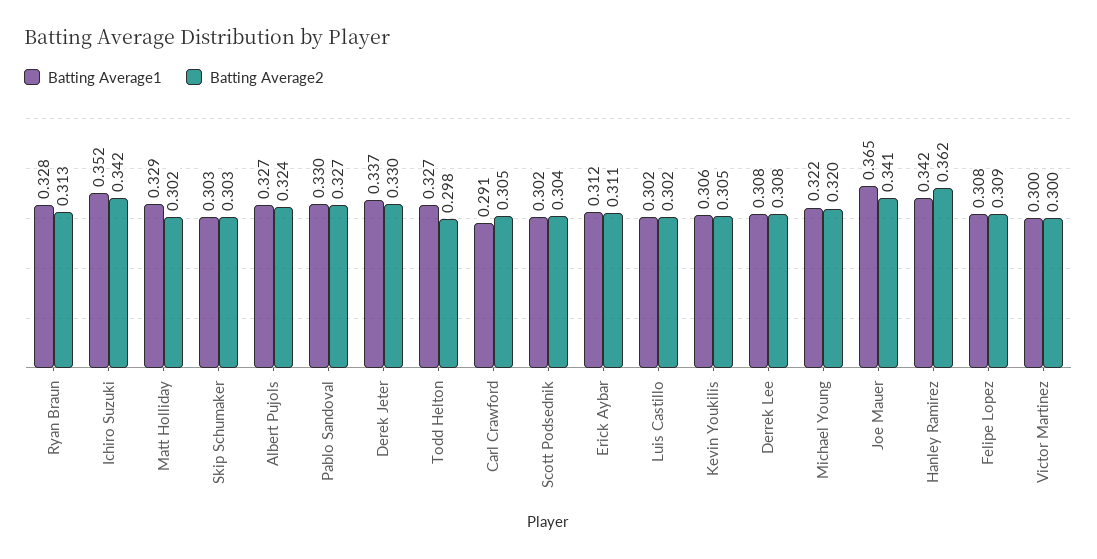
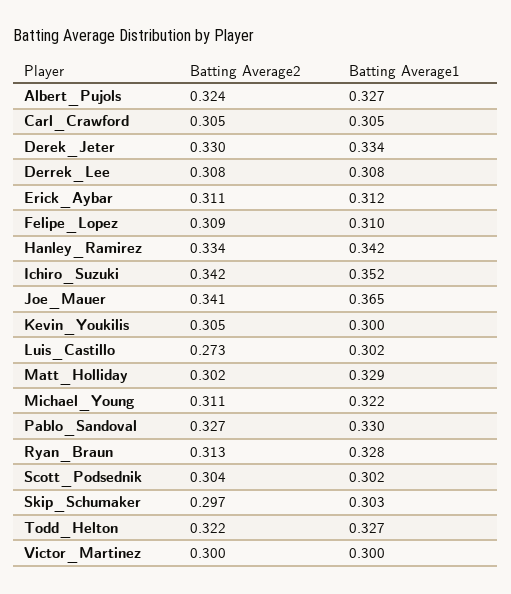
  {
    "Batting Average1": {
      "Ryan Braun": 0.328,
      "Ichiro Suzuki": 0.352,
      "Matt Holliday": 0.329,
      "Skip Schumaker": 0.303,
      "Albert Pujols": 0.327,
      "Pablo Sandoval": 0.33,
-     "Derek Jeter": 0.337,
+     "Derek Jeter": 0.334,
      "Todd Helton": 0.327,
-     "Carl Crawford": 0.291,
+     "Carl Crawford": 0.305,
      "Scott Podsednik": 0.302,
      "Erick Aybar": 0.312,
      "Luis Castillo": 0.302,
-     "Kevin Youkilis": 0.306,
+     "Kevin Youkilis": 0.3,
      "Derrek Lee": 0.308,
      "Michael Young": 0.322,
      "Joe Mauer": 0.365,
      "Hanley Ramirez": 0.342,
-     "Felipe Lopez": 0.308,
+     "Felipe Lopez": 0.31,
      "Victor Martinez": 0.3
    },
    "Batting Average2": {
      "Ryan Braun": 0.313,
      "Ichiro Suzuki": 0.342,
      "Matt Holliday": 0.302,
-     "Skip Schumaker": 0.303,
+     "Skip Schumaker": 0.297,
      "Albert Pujols": 0.324,
      "Pablo Sandoval": 0.327,
      "Derek Jeter": 0.33,
-     "Todd Helton": 0.298,
+     "Todd Helton": 0.322,
      "Carl Crawford": 0.305,
      "Scott Podsednik": 0.304,
      "Erick Aybar": 0.311,
-     "Luis Castillo": 0.302,
+     "Luis Castillo": 0.273,
      "Kevin Youkilis": 0.305,
      "Derrek Lee": 0.308,
-     "Michael Young": 0.32,
+     "Michael Young": 0.311,
      "Joe Mauer": 0.341,
-     "Hanley Ramirez": 0.362,
+     "Hanley Ramirez": 0.334,
      "Felipe Lopez": 0.309,
      "Victor Martinez": 0.3
    }
  }

